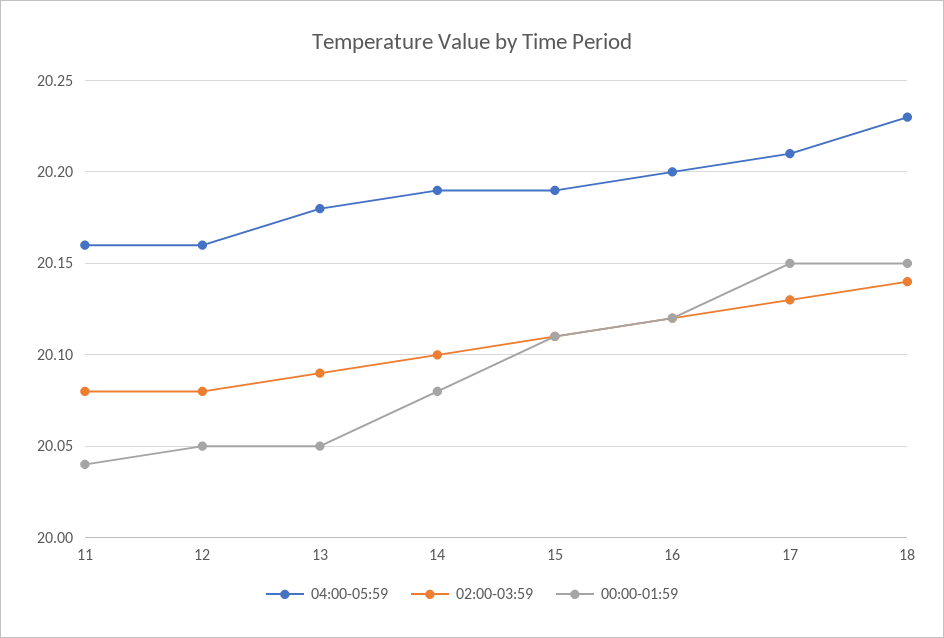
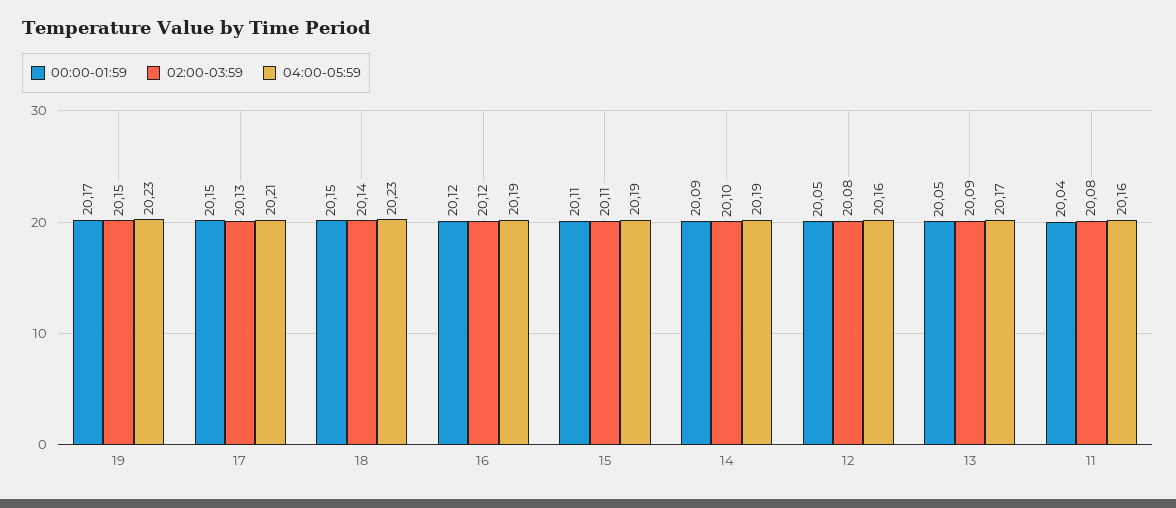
  {
    "04:00-05:59": {
      "11": 20.16,
      "12": 20.16,
-     "13": 20.18,
+     "13": 20.17,
      "14": 20.19,
      "15": 20.19,
-     "16": 20.2,
+     "16": 20.19,
      "17": 20.21,
-     "18": 20.23
+     "18": 20.23,
+     "19": 20.23
    },
    "02:00-03:59": {
      "11": 20.08,
      "12": 20.08,
      "13": 20.09,
      "14": 20.1,
      "15": 20.11,
      "16": 20.12,
      "17": 20.13,
-     "18": 20.14
+     "18": 20.14,
+     "19": 20.15
    },
    "00:00-01:59": {
      "11": 20.04,
      "12": 20.05,
      "13": 20.05,
-     "14": 20.08,
+     "14": 20.09,
      "15": 20.11,
      "16": 20.12,
      "17": 20.15,
-     "18": 20.15
+     "18": 20.15,
+     "19": 20.17
    }
  }

